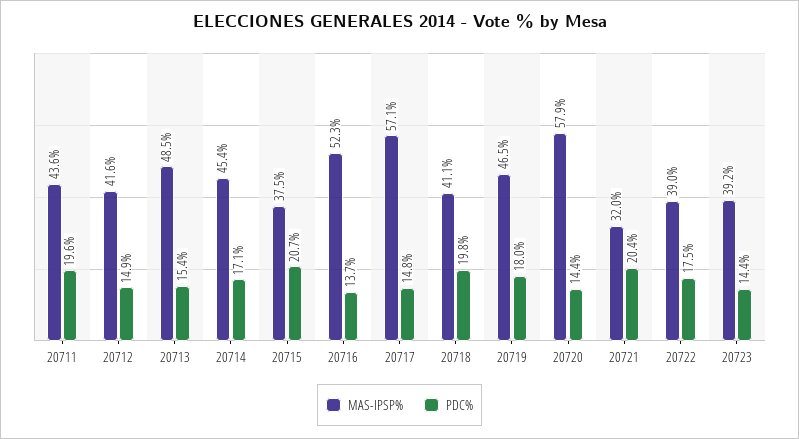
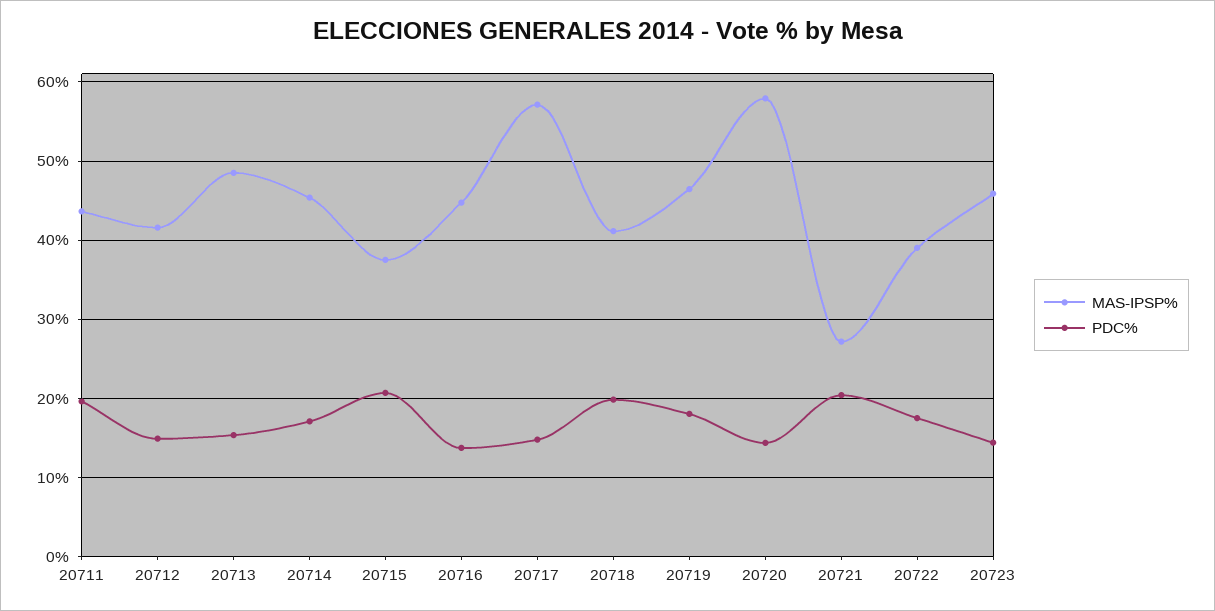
  {
    "MAS-IPSP%": {
      "20711": 43.6,
      "20712": 41.6,
      "20713": 48.5,
      "20714": 45.4,
      "20715": 37.5,
-     "20716": 52.3,
+     "20716": 45,
      "20717": 57.1,
      "20718": 41.1,
      "20719": 46.5,
      "20720": 57.9,
-     "20721": 32,
+     "20721": 27,
      "20722": 39,
-     "20723": 39.2
+     "20723": 46
    },
    "PDC%": {
      "20711": 19.6,
      "20712": 14.9,
      "20713": 15.4,
      "20714": 17.1,
      "20715": 20.7,
      "20716": 13.7,
      "20717": 14.8,
      "20718": 19.8,
      "20719": 18,
      "20720": 14.4,
      "20721": 20.4,
      "20722": 17.5,
      "20723": 14.4
    }
  }

